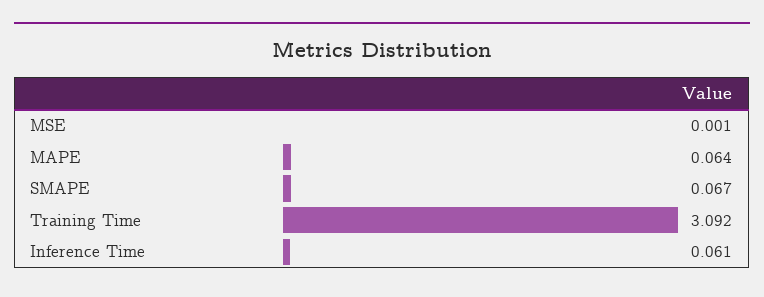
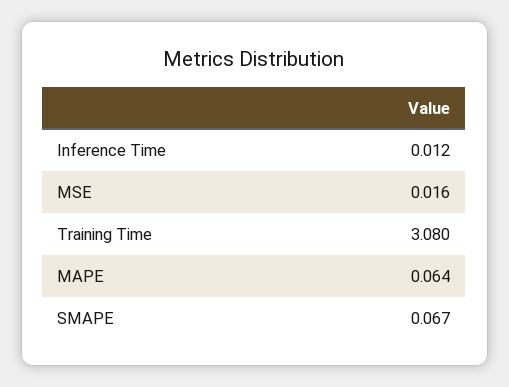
  {
-   "MSE": 0.001,
+   "MSE": 0.016,
    "MAPE": 0.064,
    "SMAPE": 0.067,
-   "Training Time": 3.092,
+   "Training Time": 3.08,
-   "Inference Time": 0.061
+   "Inference Time": 0.012
  }

